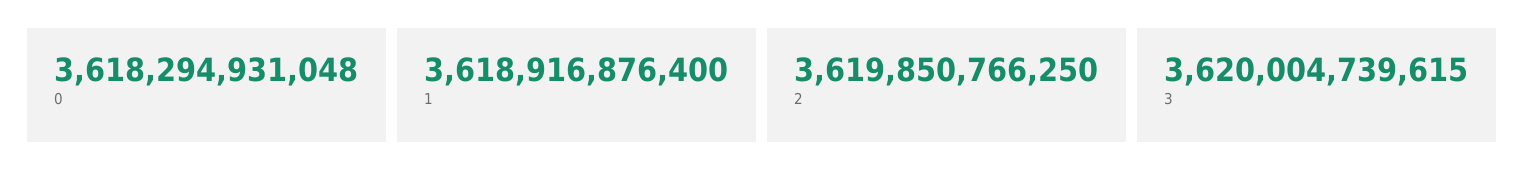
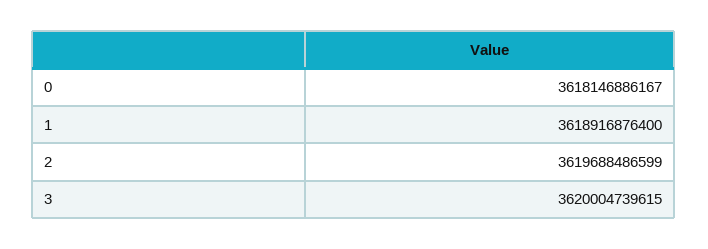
  {
-   "0": 3618294931048,
+   "0": 3618146886167,
    "1": 3618916876400,
-   "2": 3619850766250,
+   "2": 3619688486599,
    "3": 3620004739615
  }

